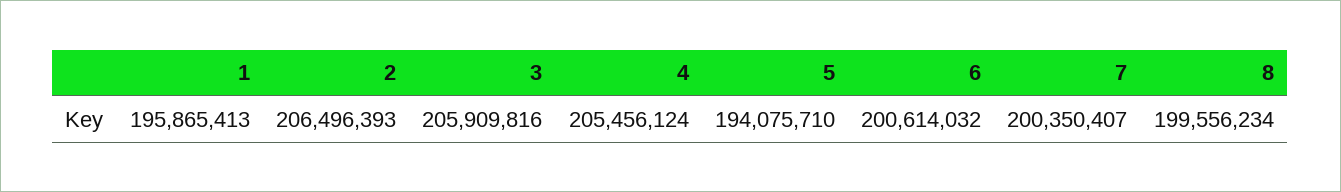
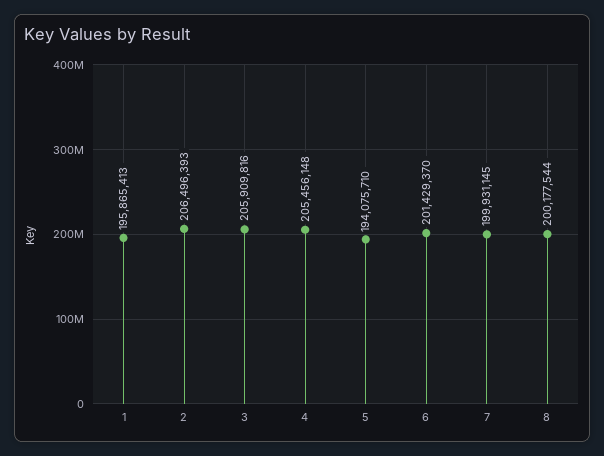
  {
    "1": 195865413,
    "2": 206496393,
    "3": 205909816,
-   "4": 205456124,
+   "4": 205456148,
    "5": 194075710,
-   "6": 200614032,
+   "6": 201429370,
-   "7": 200350407,
+   "7": 199931145,
-   "8": 199556234
+   "8": 200177544
  }

